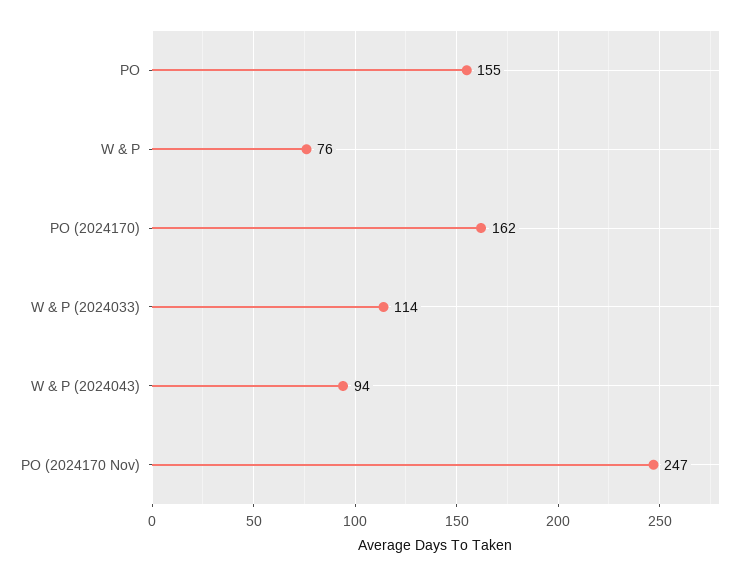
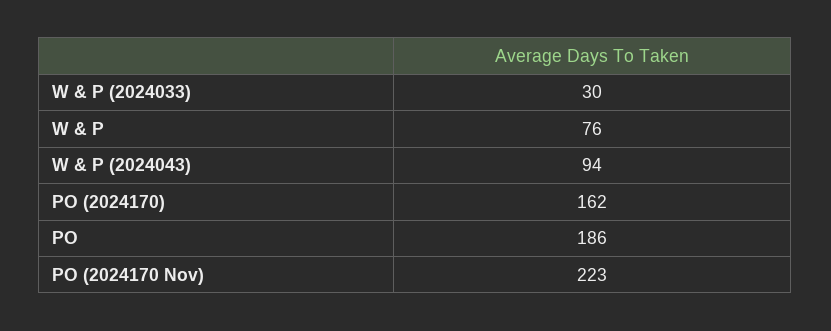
  {
-   "PO": 155,
+   "PO": 186,
    "W & P": 76,
    "PO (2024170)": 162,
-   "W & P (2024033)": 114,
+   "W & P (2024033)": 30,
    "W & P (2024043)": 94,
-   "PO (2024170 Nov)": 247
+   "PO (2024170 Nov)": 223
  }

